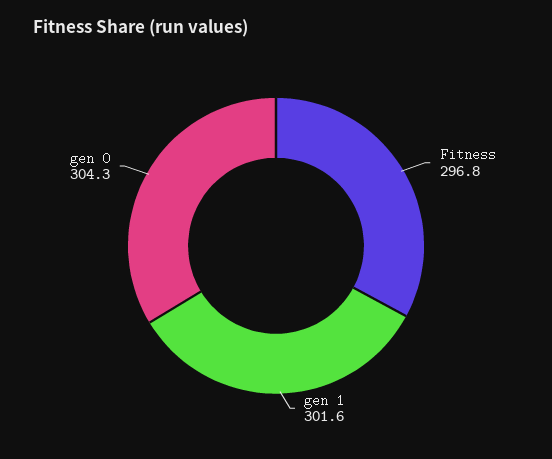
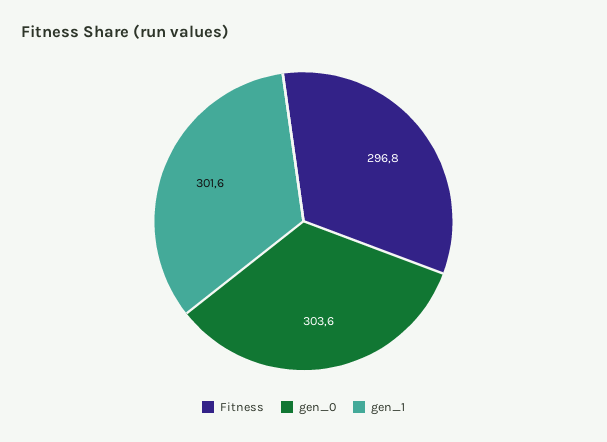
  {
    "Fitness": 296.8,
    "gen 1": 301.6,
-   "gen 0": 304.3
+   "gen 0": 303.6
  }

